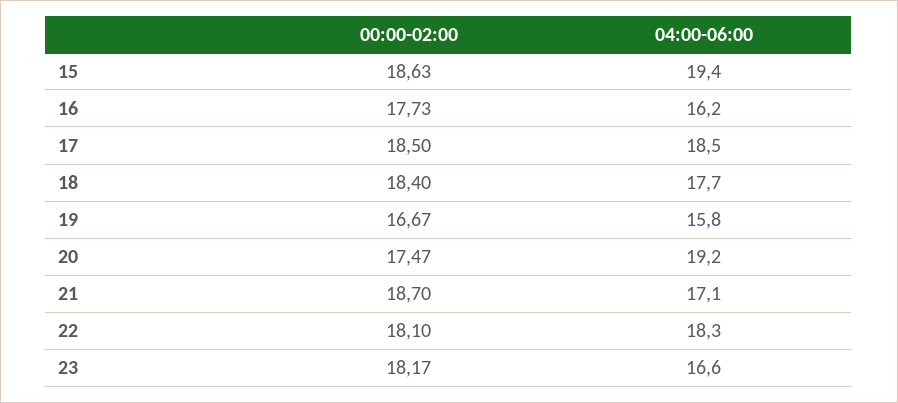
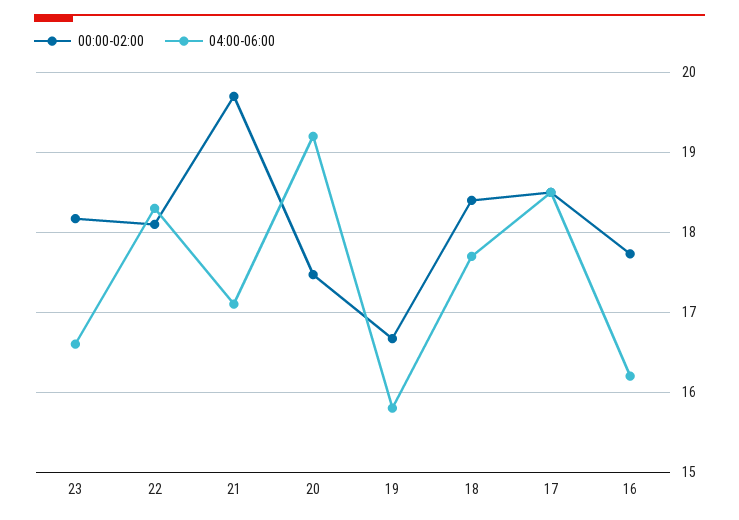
  {
    "00:00-02:00": {
-     "15": 18.63,
      "16": 17.73,
      "17": 18.5,
      "18": 18.4,
      "19": 16.67,
      "20": 17.47,
-     "21": 18.7,
+     "21": 19.7,
      "22": 18.1,
      "23": 18.17
    },
    "04:00-06:00": {
-     "15": 19.4,
      "16": 16.2,
      "17": 18.5,
      "18": 17.7,
      "19": 15.8,
      "20": 19.2,
      "21": 17.1,
      "22": 18.3,
      "23": 16.6
    }
  }

